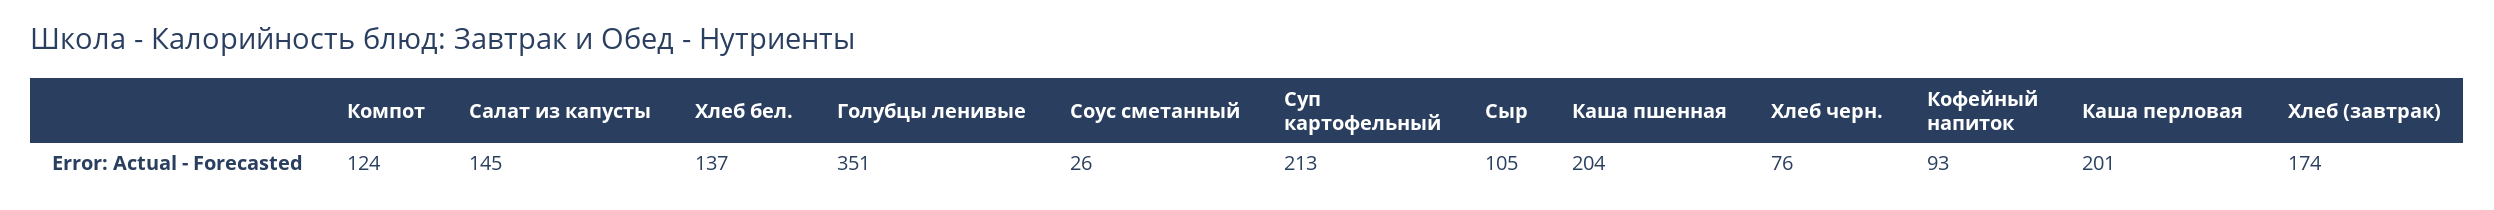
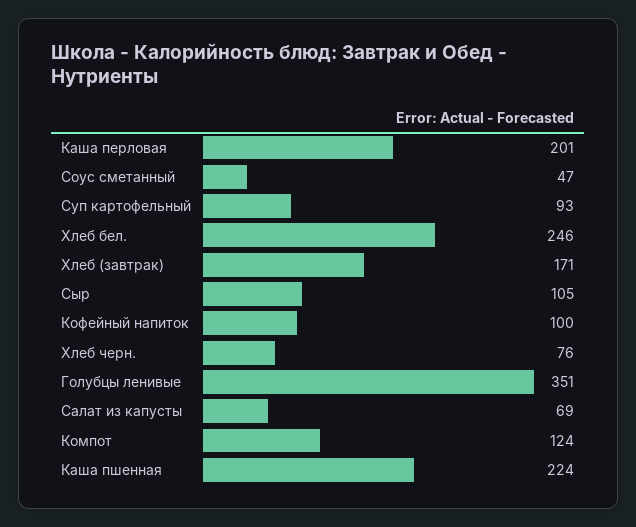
  {
    "Компот": 124,
-   "Салат из капусты": 145,
+   "Салат из капусты": 69,
-   "Хлеб бел.": 137,
+   "Хлеб бел.": 246,
    "Голубцы ленивые": 351,
-   "Соус сметанный": 26,
+   "Соус сметанный": 47,
-   "Суп картофельный": 213,
+   "Суп картофельный": 93,
    "Сыр": 105,
-   "Каша пшенная": 204,
+   "Каша пшенная": 224,
    "Хлеб черн.": 76,
-   "Кофейный напиток": 93,
+   "Кофейный напиток": 100,
    "Каша перловая": 201,
-   "Хлеб (завтрак)": 174
+   "Хлеб (завтрак)": 171
  }

